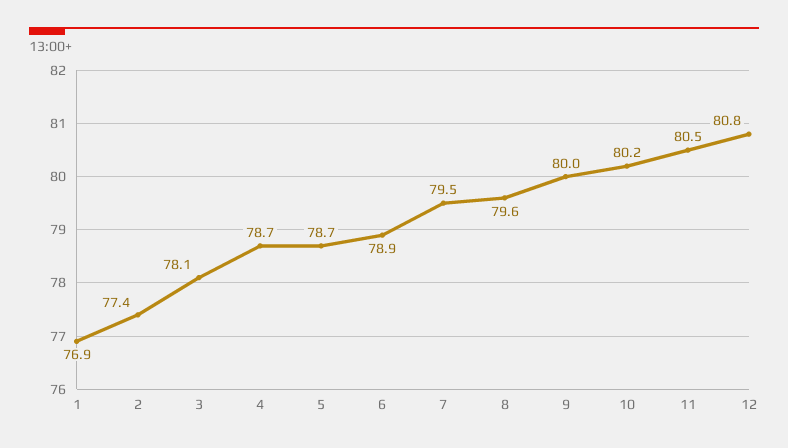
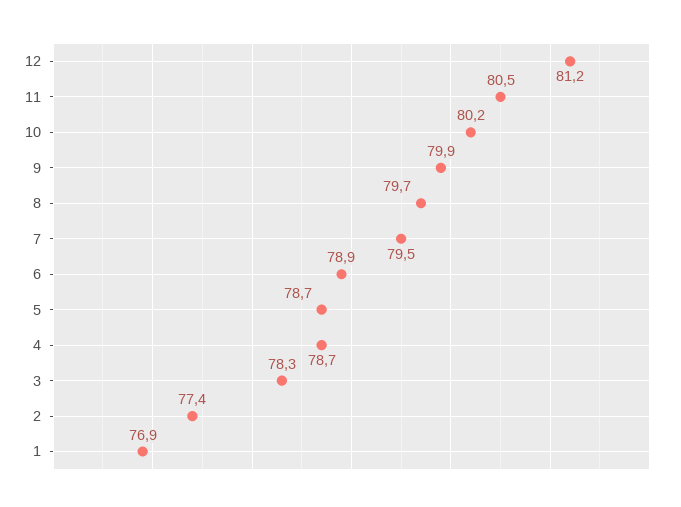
  {
    "1": 76.9,
    "2": 77.4,
-   "3": 78.1,
+   "3": 78.3,
    "4": 78.7,
    "5": 78.7,
    "6": 78.9,
    "7": 79.5,
-   "8": 79.6,
+   "8": 79.7,
-   "9": 80,
+   "9": 79.9,
    "10": 80.2,
    "11": 80.5,
-   "12": 80.8
+   "12": 81.2
  }

